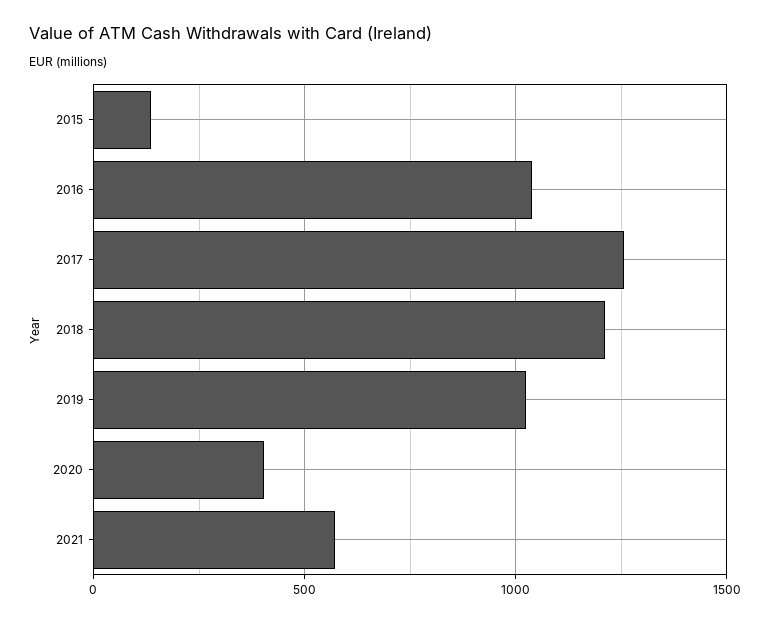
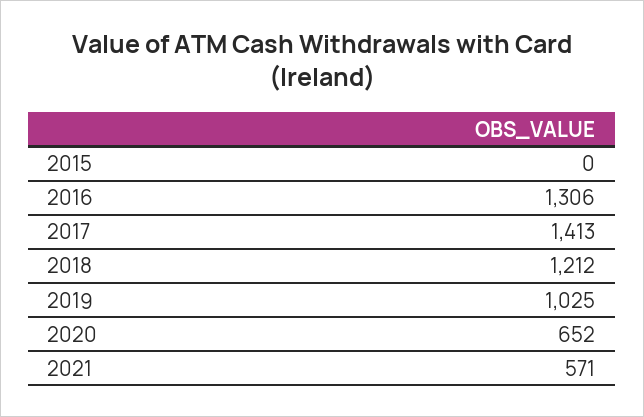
  {
-   "2015": 150,
+   "2015": 0,
-   "2016": 1050,
+   "2016": 1306,
-   "2017": 1250,
+   "2017": 1413,
    "2018": 1212,
    "2019": 1025,
-   "2020": 400,
+   "2020": 652,
    "2021": 571
  }

